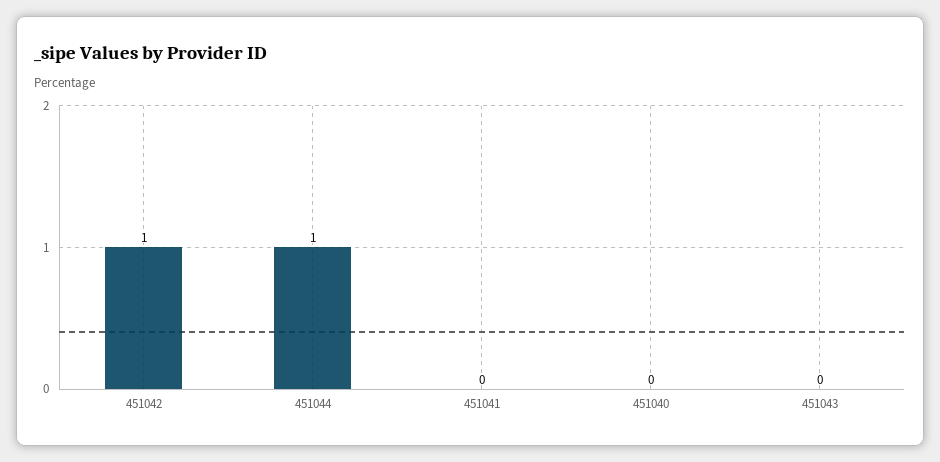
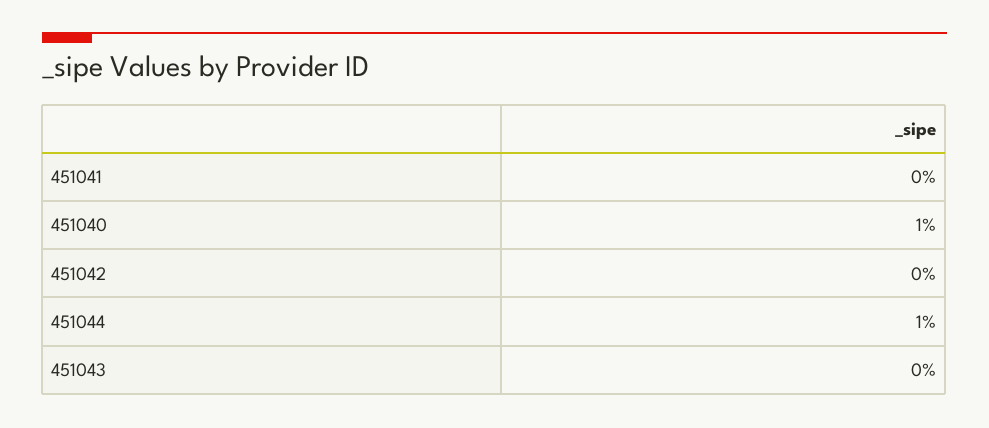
  {
-   "451042": 1,
+   "451042": 0,
    "451044": 1,
    "451041": 0,
-   "451040": 0,
+   "451040": 1,
    "451043": 0
  }

